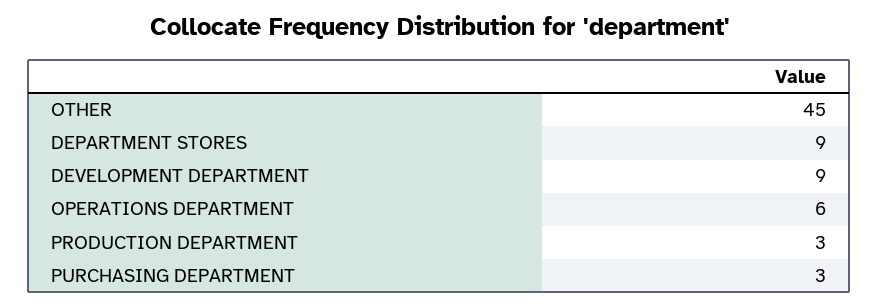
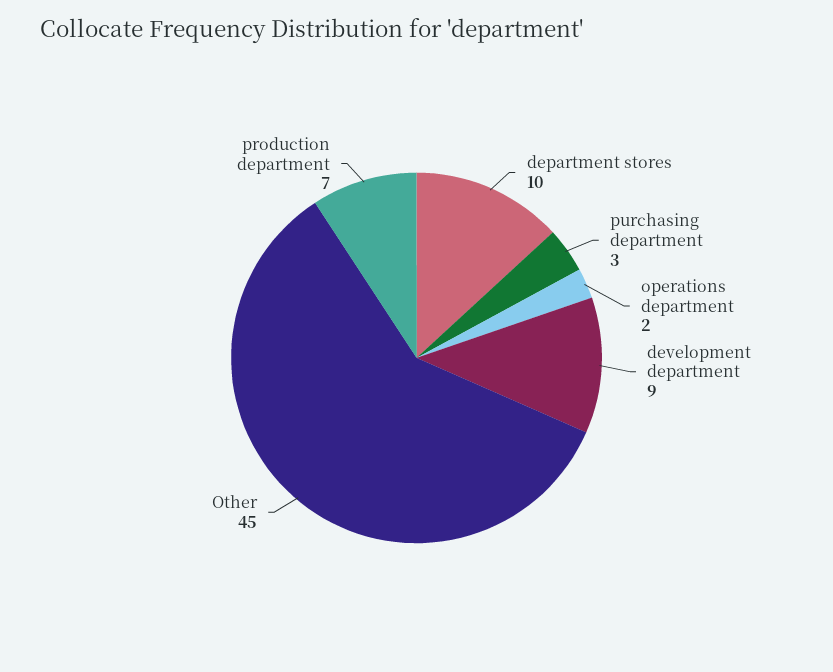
  {
    "OTHER": 45,
-   "DEPARTMENT STORES": 9,
+   "DEPARTMENT STORES": 10,
    "DEVELOPMENT DEPARTMENT": 9,
-   "OPERATIONS DEPARTMENT": 6,
+   "OPERATIONS DEPARTMENT": 2,
-   "PRODUCTION DEPARTMENT": 3,
+   "PRODUCTION DEPARTMENT": 7,
    "PURCHASING DEPARTMENT": 3
  }

